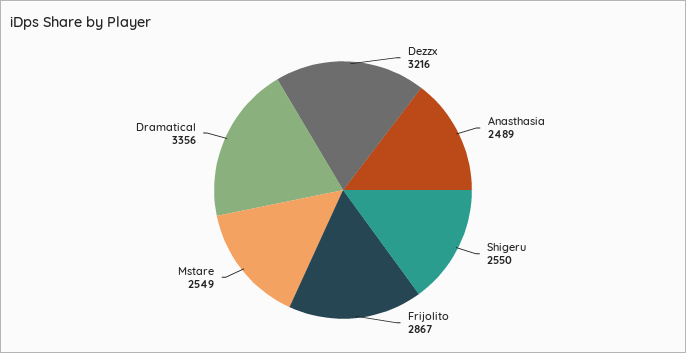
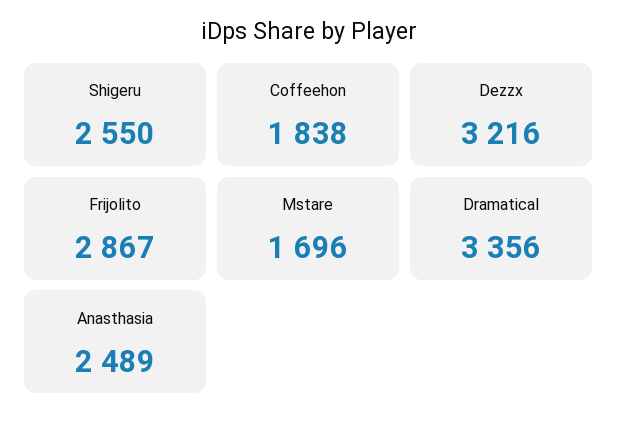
  {
    "Dezzx": 3216,
    "Anasthasia": 2489,
    "Shigeru": 2550,
    "Frijolito": 2867,
-   "Mstare": 2549,
+   "Mstare": 1696,
-   "Dramatical": 3356
+   "Dramatical": 3356,
+   "Coffeehon": 1838
  }

